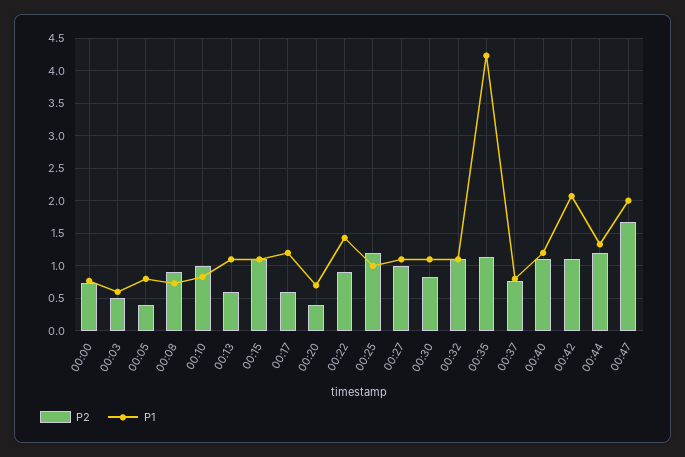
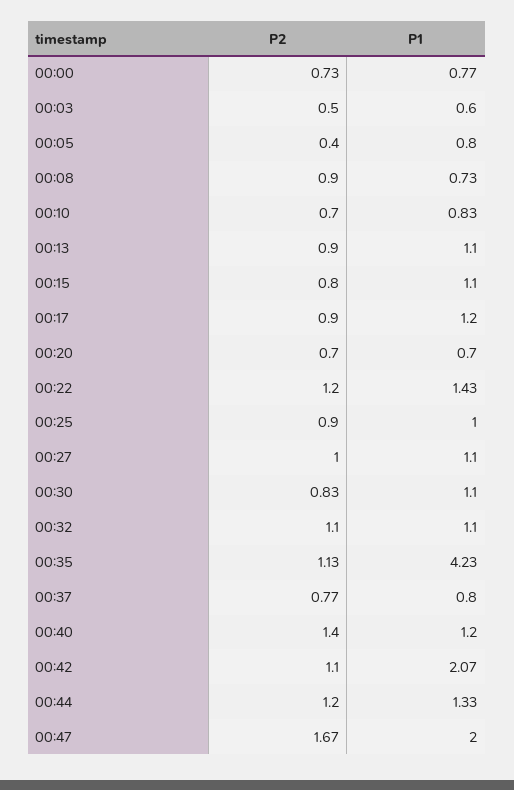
  {
    "P2": {
      "00:00": 0.73,
      "00:03": 0.5,
      "00:05": 0.4,
      "00:08": 0.9,
-     "00:10": 1,
+     "00:10": 0.7,
-     "00:13": 0.6,
+     "00:13": 0.9,
-     "00:15": 1.1,
+     "00:15": 0.8,
-     "00:17": 0.6,
+     "00:17": 0.9,
-     "00:20": 0.4,
+     "00:20": 0.7,
-     "00:22": 0.9,
+     "00:22": 1.2,
-     "00:25": 1.2,
+     "00:25": 0.9,
      "00:27": 1,
      "00:30": 0.83,
      "00:32": 1.1,
      "00:35": 1.13,
      "00:37": 0.77,
-     "00:40": 1.1,
+     "00:40": 1.4,
      "00:42": 1.1,
      "00:44": 1.2,
      "00:47": 1.67
    },
    "P1": {
      "00:00": 0.77,
      "00:03": 0.6,
      "00:05": 0.8,
      "00:08": 0.73,
      "00:10": 0.83,
      "00:13": 1.1,
      "00:15": 1.1,
      "00:17": 1.2,
      "00:20": 0.7,
      "00:22": 1.43,
      "00:25": 1,
      "00:27": 1.1,
      "00:30": 1.1,
      "00:32": 1.1,
      "00:35": 4.23,
      "00:37": 0.8,
      "00:40": 1.2,
      "00:42": 2.07,
      "00:44": 1.33,
      "00:47": 2
    }
  }

